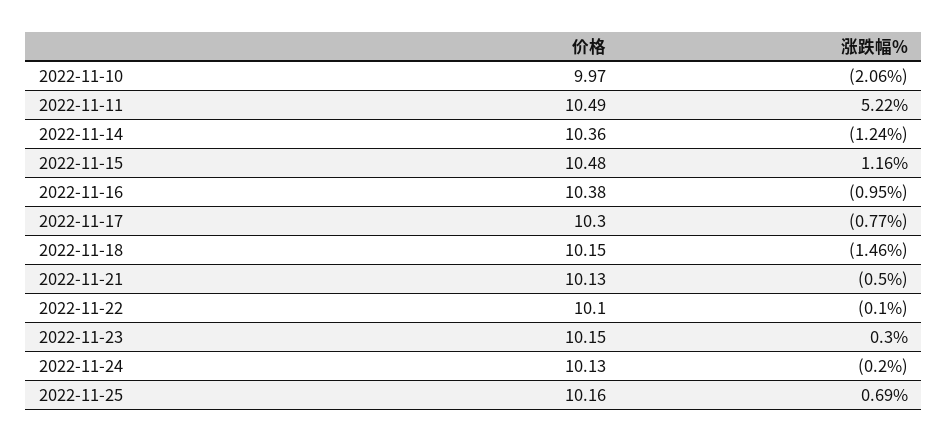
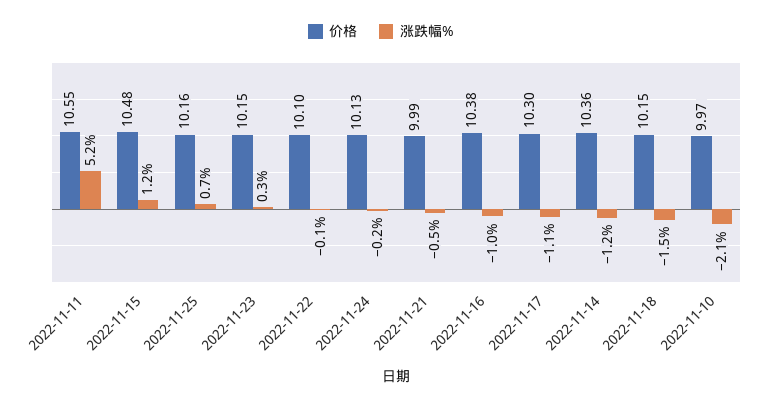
  {
    "价格": {
      "2022-11-10": 9.97,
-     "2022-11-11": 10.49,
+     "2022-11-11": 10.55,
      "2022-11-14": 10.36,
      "2022-11-15": 10.48,
      "2022-11-16": 10.38,
      "2022-11-17": 10.3,
      "2022-11-18": 10.15,
-     "2022-11-21": 10.13,
+     "2022-11-21": 9.99,
      "2022-11-22": 10.1,
      "2022-11-23": 10.15,
      "2022-11-24": 10.13,
      "2022-11-25": 10.16
    },
    "涨跌幅%": {
      "2022-11-10": -2.06,
      "2022-11-11": 5.22,
      "2022-11-14": -1.24,
      "2022-11-15": 1.16,
      "2022-11-16": -0.95,
-     "2022-11-17": -0.77,
+     "2022-11-17": -1.1,
      "2022-11-18": -1.46,
      "2022-11-21": -0.5,
      "2022-11-22": -0.1,
      "2022-11-23": 0.3,
      "2022-11-24": -0.2,
      "2022-11-25": 0.69
    }
  }

